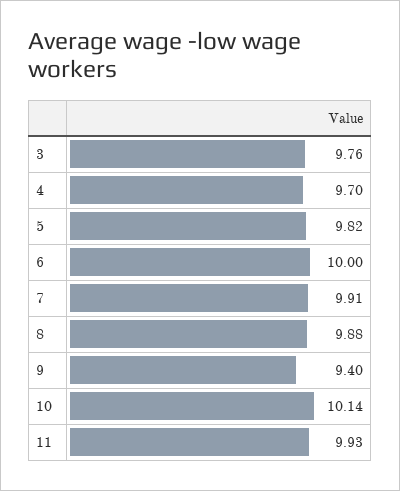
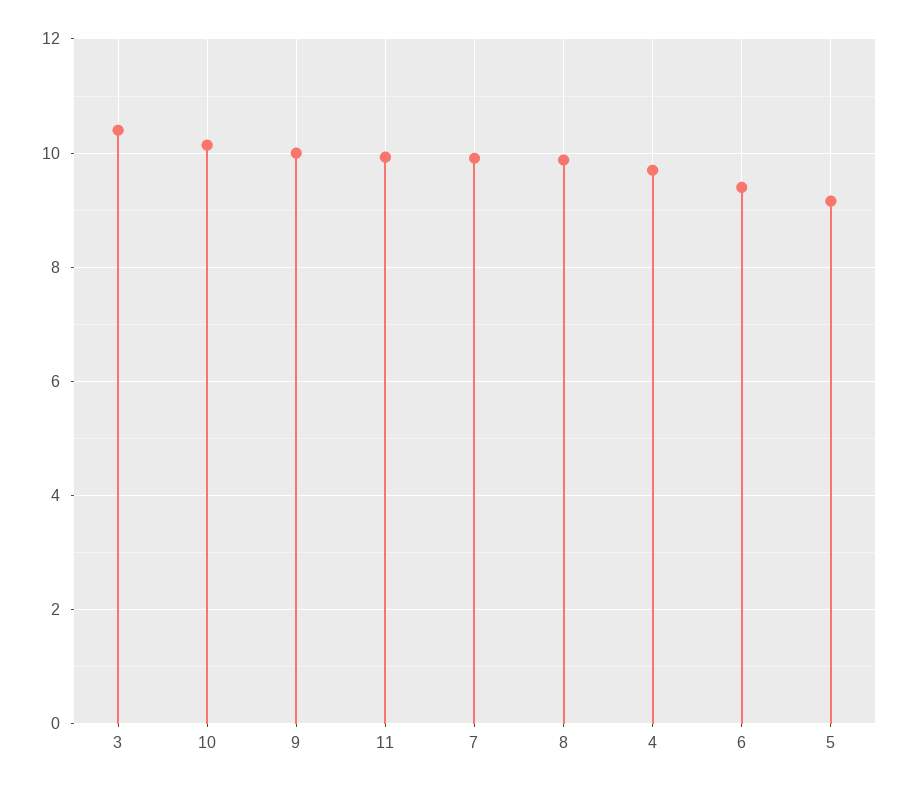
  {
-   "3": 9.76,
+   "3": 10.4,
    "4": 9.7,
-   "5": 9.82,
+   "5": 9.2,
-   "6": 10,
+   "6": 9.4,
    "7": 9.91,
    "8": 9.88,
-   "9": 9.4,
+   "9": 10,
    "10": 10.14,
    "11": 9.93
  }

